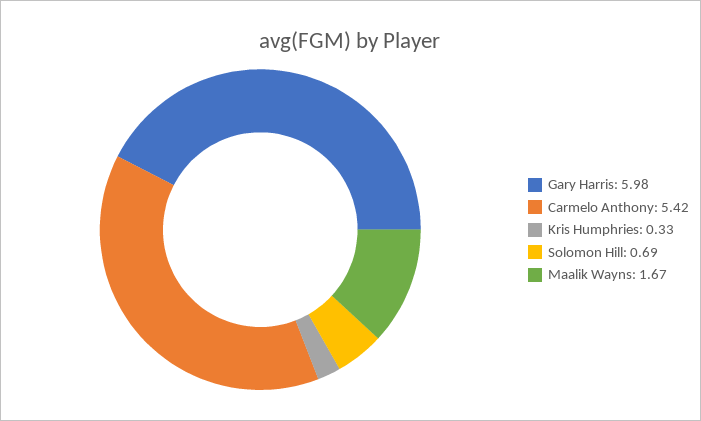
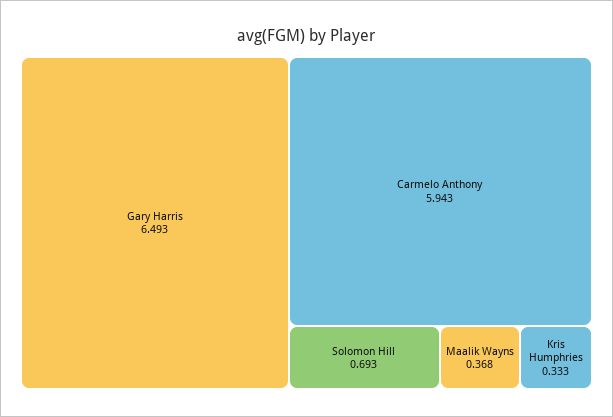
  {
-   "Gary Harris": 5.98,
+   "Gary Harris": 6.493,
-   "Carmelo Anthony": 5.42,
+   "Carmelo Anthony": 5.943,
    "Kris Humphries": 0.333,
    "Solomon Hill": 0.693,
-   "Maalik Wayns": 1.67
+   "Maalik Wayns": 0.368
  }

